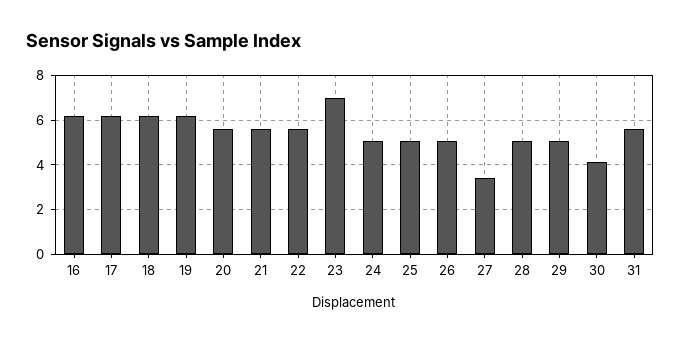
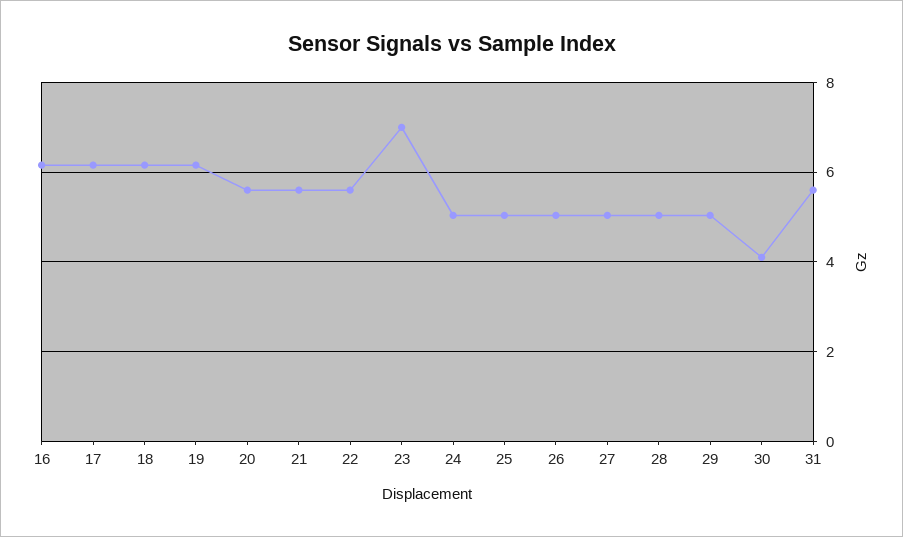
  {
    "16": 6.2,
    "17": 6.2,
    "18": 6.2,
    "19": 6.2,
    "20": 5.6,
    "21": 5.6,
    "22": 5.6,
    "23": 7,
    "24": 5,
    "25": 5,
    "26": 5,
-   "27": 3.5,
+   "27": 5,
    "28": 5,
    "29": 5,
    "30": 4.2,
    "31": 5.6
  }

